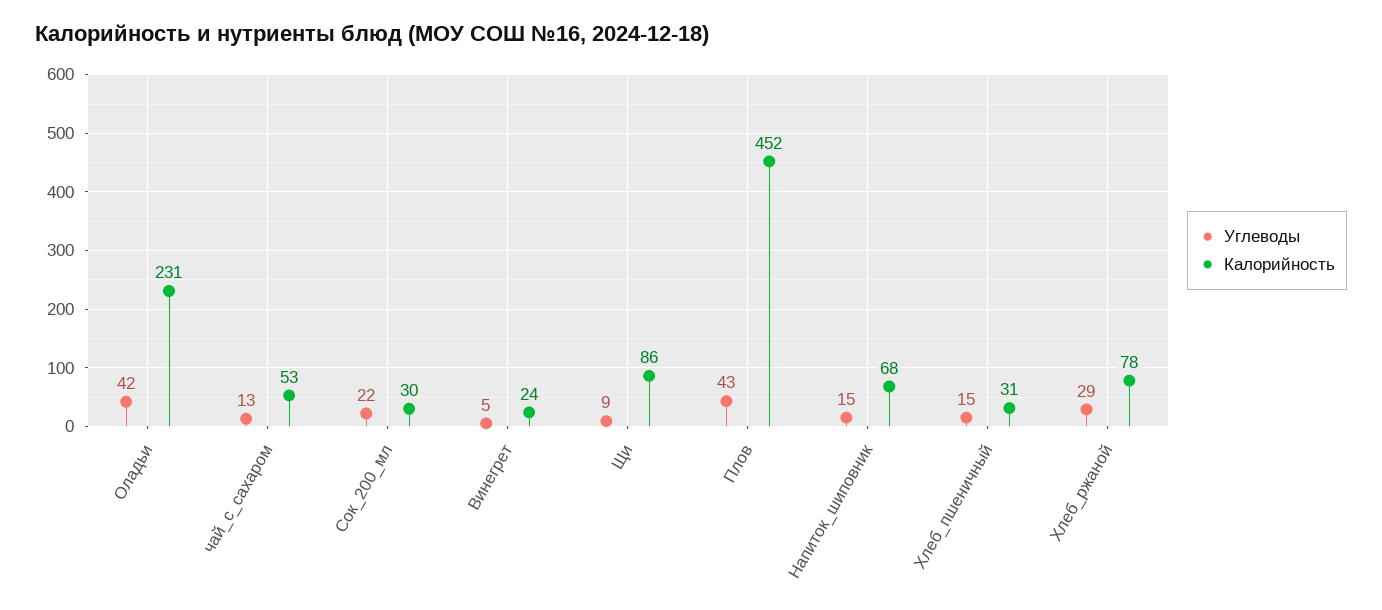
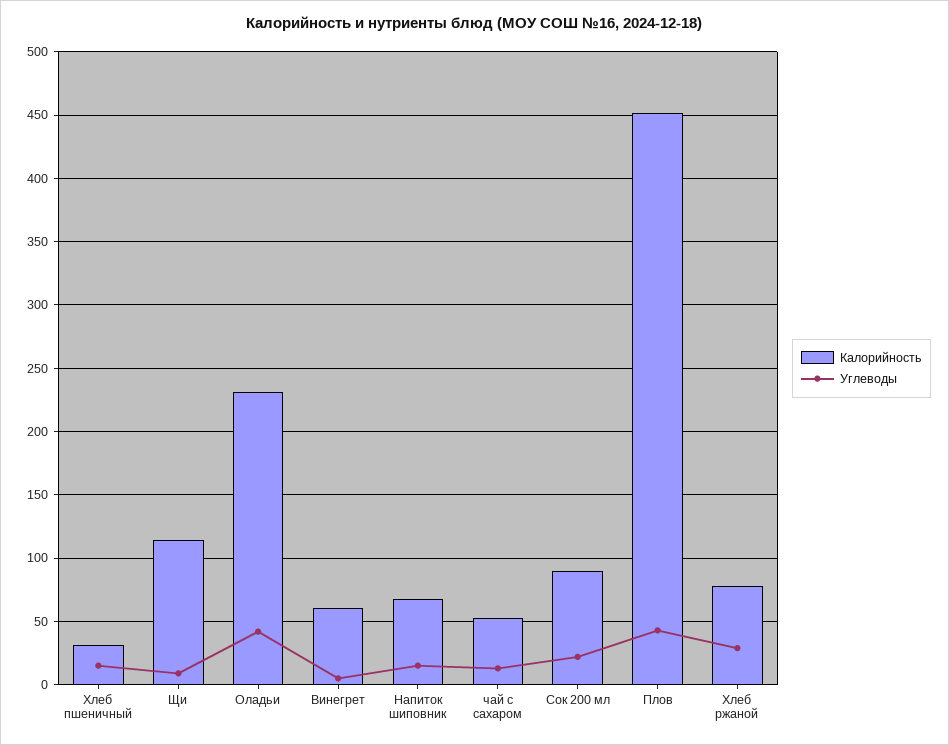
  {
    "Углеводы": {
      "Оладьи": 42,
      "чай_с_сахаром": 13,
      "Сок_200_мл": 22,
      "Винегрет": 5,
      "Щи": 9,
      "Плов": 43,
      "Напиток_шиповник": 15,
      "Хлеб_пшеничный": 15,
      "Хлеб_ржаной": 29
    },
    "Калорийность": {
      "Оладьи": 231,
      "чай_с_сахаром": 53,
-     "Сок_200_мл": 30,
+     "Сок_200_мл": 90,
-     "Винегрет": 24,
+     "Винегрет": 60,
-     "Щи": 86,
+     "Щи": 115,
      "Плов": 452,
      "Напиток_шиповник": 68,
      "Хлеб_пшеничный": 31,
      "Хлеб_ржаной": 78
    }
  }

